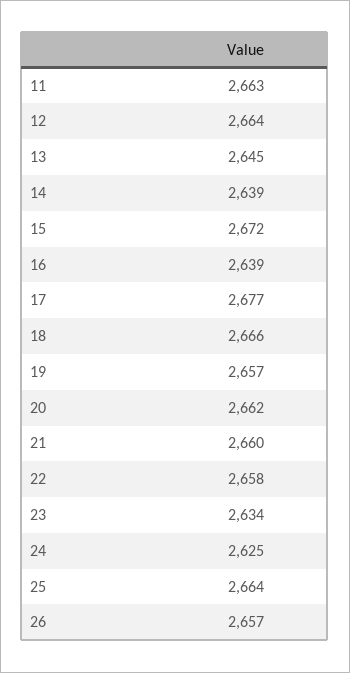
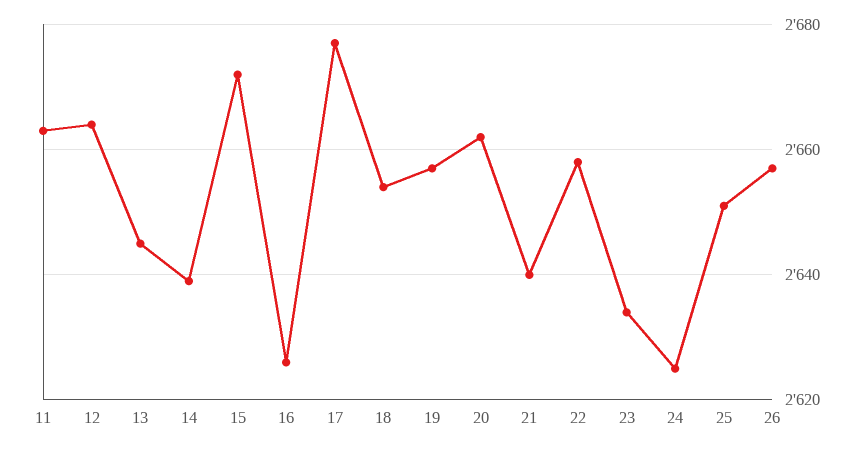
  {
    "11": 2663,
    "12": 2664,
    "13": 2645,
    "14": 2639,
    "15": 2672,
-   "16": 2639,
+   "16": 2625,
    "17": 2677,
-   "18": 2666,
+   "18": 2655,
    "19": 2657,
    "20": 2662,
-   "21": 2660,
+   "21": 2640,
    "22": 2658,
    "23": 2634,
    "24": 2625,
-   "25": 2664,
+   "25": 2650,
    "26": 2657
  }

